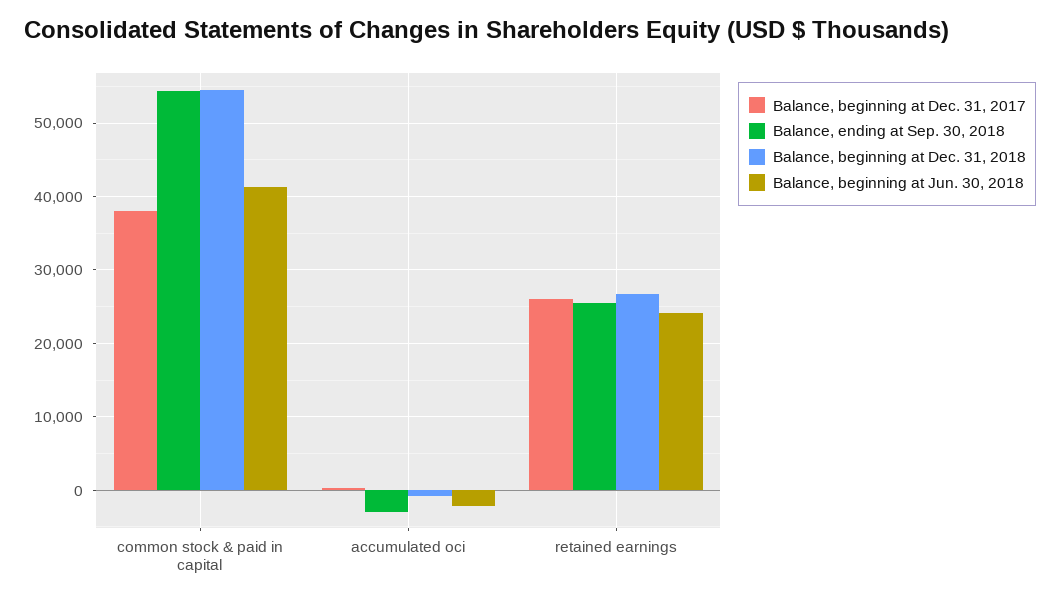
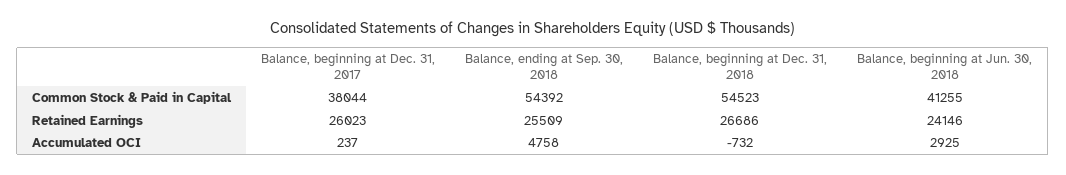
  {
    "Balance, beginning at Dec. 31, 2017": {
      "common stock & paid in capital": 38044,
      "accumulated oci": 237,
      "retained earnings": 26023
    },
    "Balance, ending at Sep. 30, 2018": {
      "common stock & paid in capital": 54392,
-     "accumulated oci": -3000,
+     "accumulated oci": 4758,
      "retained earnings": 25509
    },
    "Balance, beginning at Dec. 31, 2018": {
      "common stock & paid in capital": 54523,
      "accumulated oci": -732,
      "retained earnings": 26686
    },
    "Balance, beginning at Jun. 30, 2018": {
      "common stock & paid in capital": 41255,
-     "accumulated oci": -2000,
+     "accumulated oci": 2925,
      "retained earnings": 24146
    }
  }

